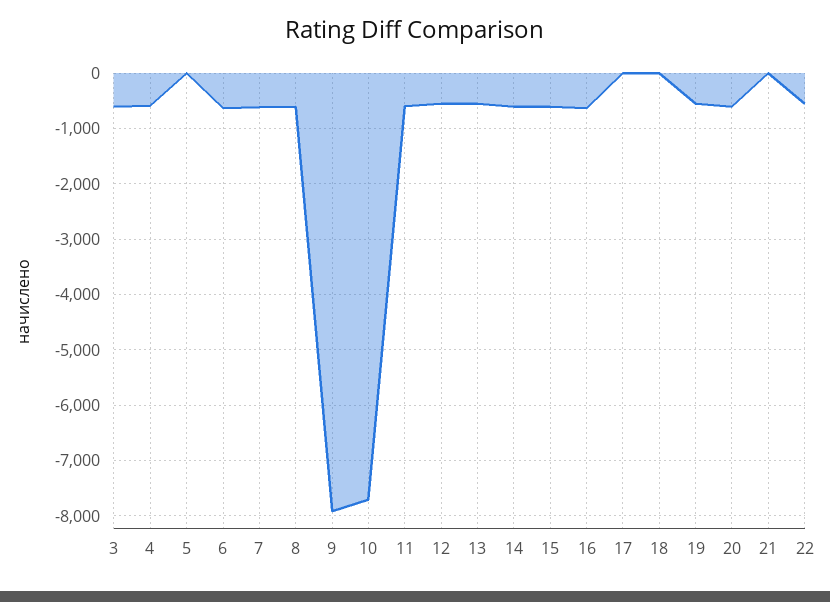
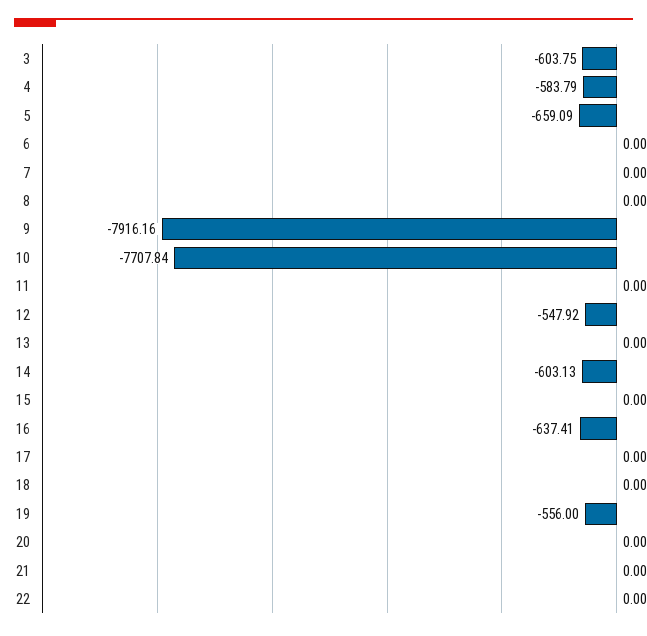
  {
    "3": -603.75,
    "4": -583.79,
-   "5": 0,
+   "5": -659.09,
-   "6": -600,
+   "6": 0,
-   "7": -600,
+   "7": 0,
-   "8": -600,
+   "8": 0,
    "9": -7916.16,
    "10": -7707.84,
-   "11": -600,
+   "11": 0,
    "12": -547.92,
-   "13": -600,
+   "13": 0,
    "14": -603.13,
-   "15": -600,
+   "15": 0,
    "16": -637.41,
    "17": 0,
    "18": 0,
    "19": -556,
-   "20": -600,
+   "20": 0,
    "21": 0,
-   "22": -600
+   "22": 0
  }

